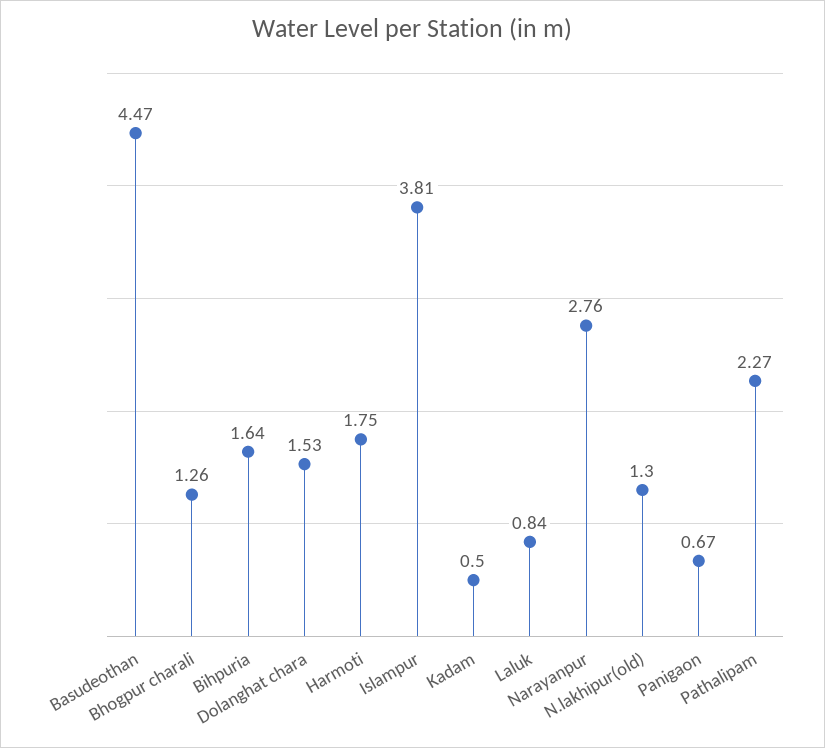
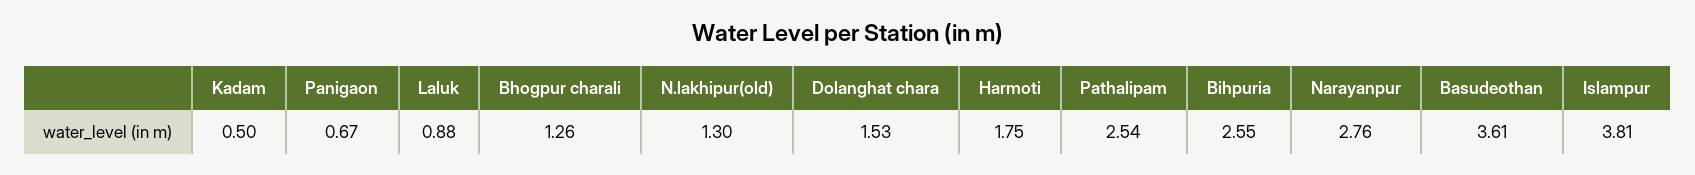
  {
-   "Basudeothan": 4.47,
+   "Basudeothan": 3.61,
    "Bhogpur charali": 1.26,
-   "Bihpuria": 1.64,
+   "Bihpuria": 2.55,
    "Dolanghat chara": 1.53,
    "Harmoti": 1.75,
    "Islampur": 3.81,
    "Kadam": 0.5,
-   "Laluk": 0.84,
+   "Laluk": 0.88,
    "Narayanpur": 2.76,
    "N.lakhipur(old)": 1.3,
    "Panigaon": 0.67,
-   "Pathalipam": 2.27
+   "Pathalipam": 2.54
  }

